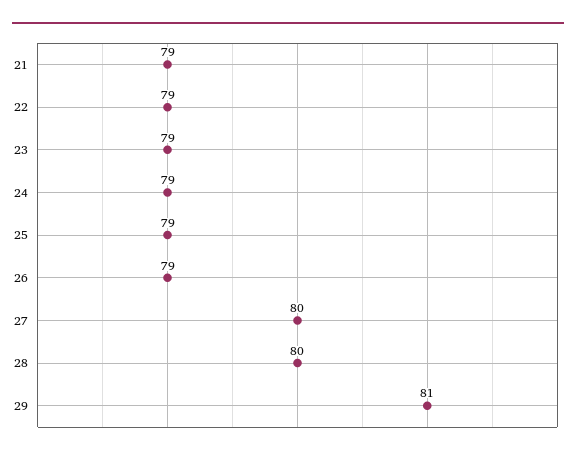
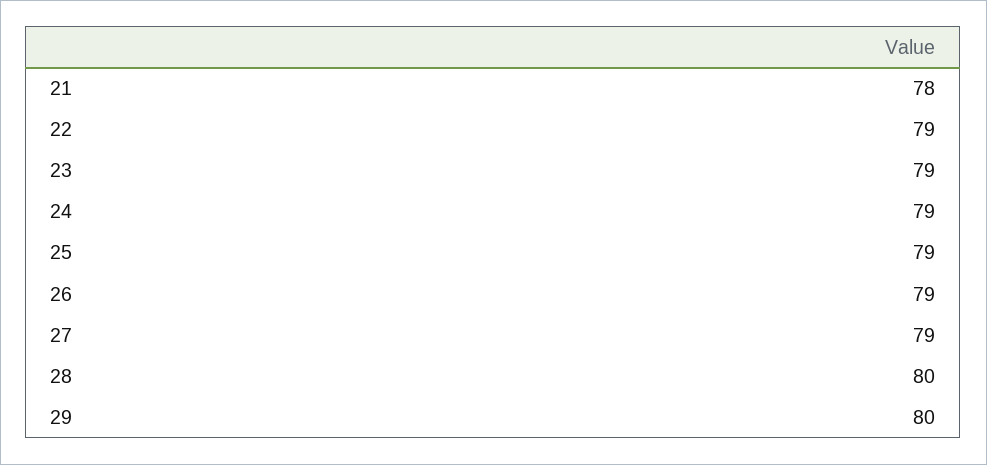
  {
-   "21": 79,
+   "21": 78,
    "22": 79,
    "23": 79,
    "24": 79,
    "25": 79,
    "26": 79,
-   "27": 80,
+   "27": 79,
    "28": 80,
-   "29": 81
+   "29": 80
  }

